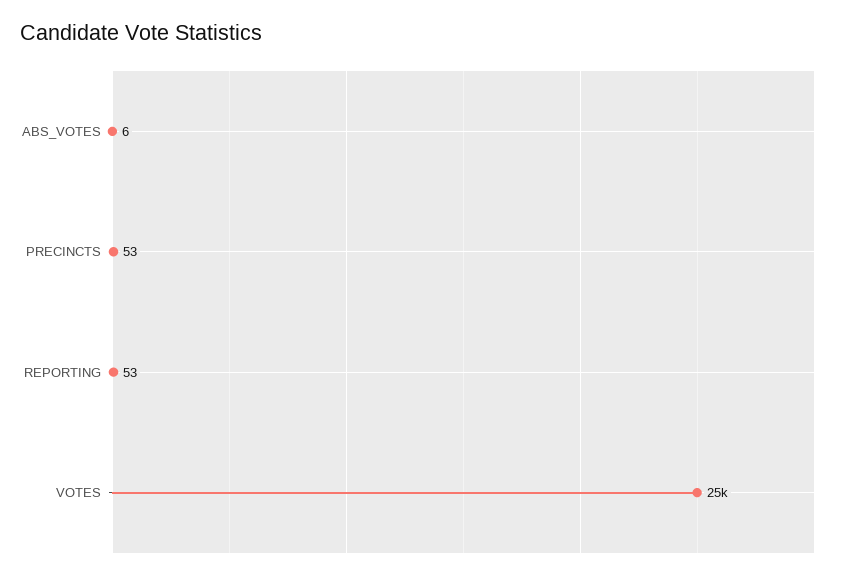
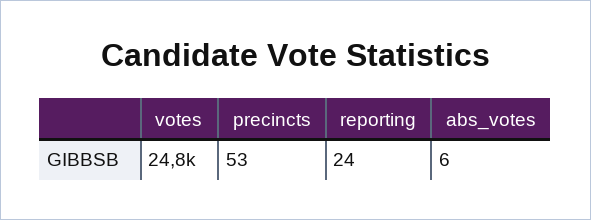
  {
    "ABS_VOTES": 6,
    "PRECINCTS": 53,
-   "REPORTING": 53,
+   "REPORTING": 24,
    "VOTES": 24800
  }

